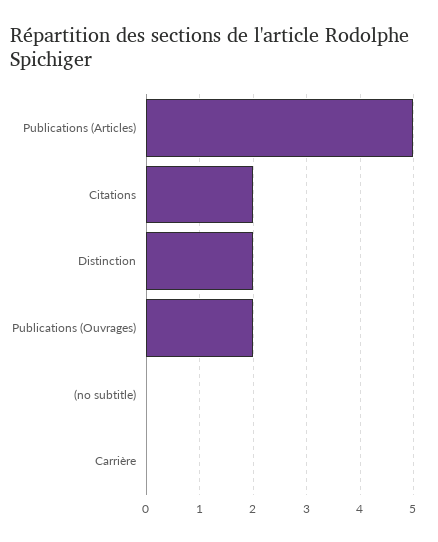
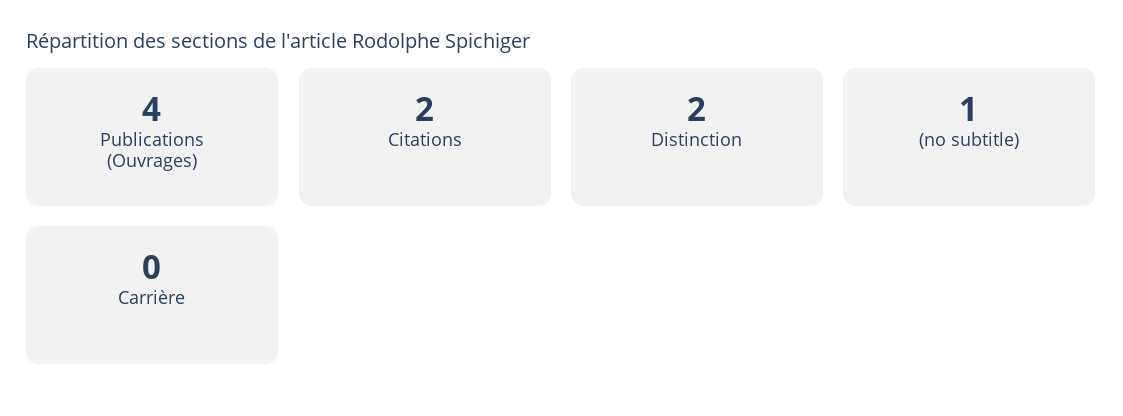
  {
-   "Publications (Articles)": 5,
    "Citations": 2,
    "Distinction": 2,
-   "Publications (Ouvrages)": 2,
+   "Publications (Ouvrages)": 4,
-   "(no subtitle)": 0,
+   "(no subtitle)": 1,
    "Carrière": 0
  }

